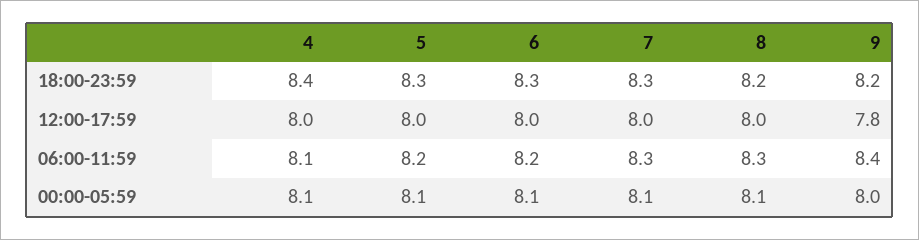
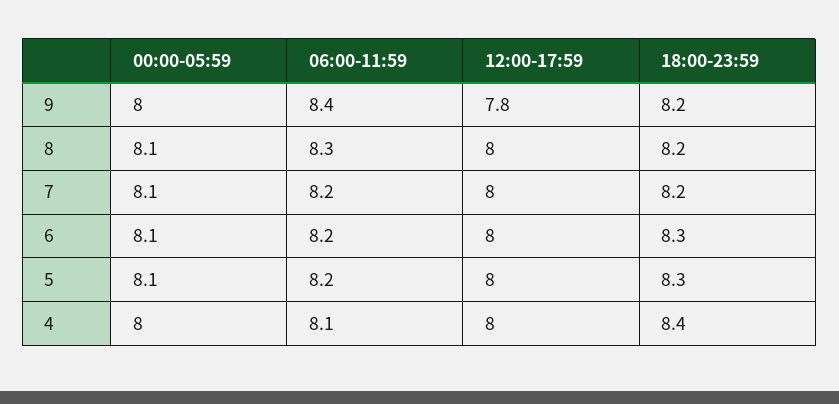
  {
    "4": {
      "18:00-23:59": 8.4,
      "12:00-17:59": 8,
      "06:00-11:59": 8.1,
-     "00:00-05:59": 8.1
+     "00:00-05:59": 8
    },
    "5": {
      "18:00-23:59": 8.3,
      "12:00-17:59": 8,
      "06:00-11:59": 8.2,
      "00:00-05:59": 8.1
    },
    "6": {
      "18:00-23:59": 8.3,
      "12:00-17:59": 8,
      "06:00-11:59": 8.2,
      "00:00-05:59": 8.1
    },
    "7": {
-     "18:00-23:59": 8.3,
+     "18:00-23:59": 8.2,
      "12:00-17:59": 8,
-     "06:00-11:59": 8.3,
+     "06:00-11:59": 8.2,
      "00:00-05:59": 8.1
    },
    "8": {
      "18:00-23:59": 8.2,
      "12:00-17:59": 8,
      "06:00-11:59": 8.3,
      "00:00-05:59": 8.1
    },
    "9": {
      "18:00-23:59": 8.2,
      "12:00-17:59": 7.8,
      "06:00-11:59": 8.4,
      "00:00-05:59": 8
    }
  }

